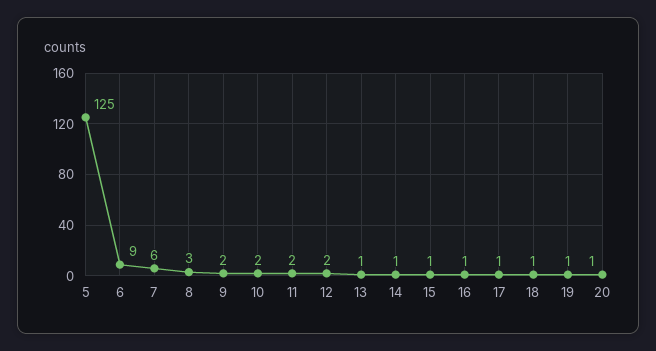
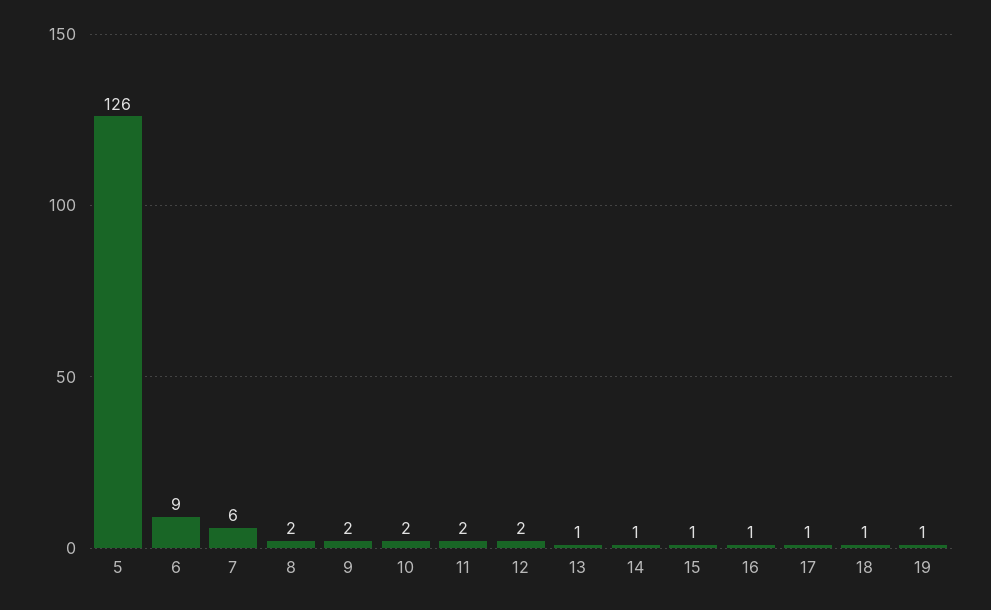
  {
-   "5": 125,
+   "5": 126,
    "6": 9,
    "7": 6,
-   "8": 3,
+   "8": 2,
    "9": 2,
    "10": 2,
    "11": 2,
    "12": 2,
    "13": 1,
    "14": 1,
    "15": 1,
    "16": 1,
    "17": 1,
    "18": 1,
-   "19": 1,
+   "19": 1
-   "20": 1
  }

